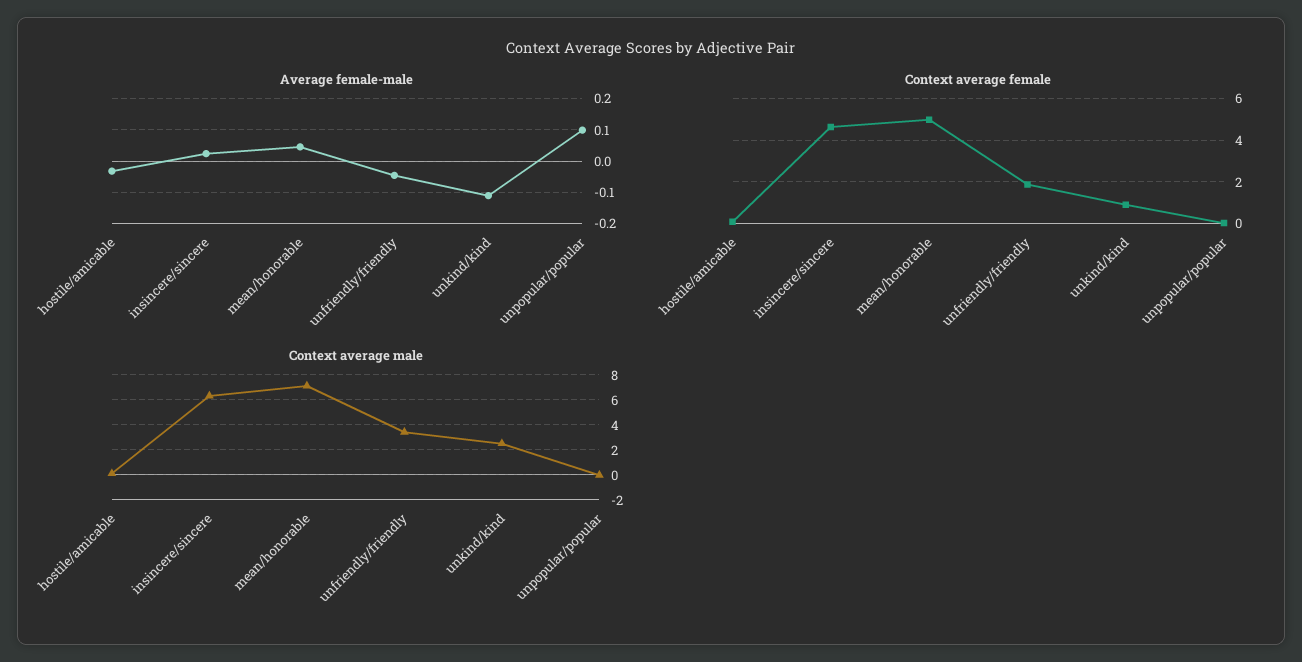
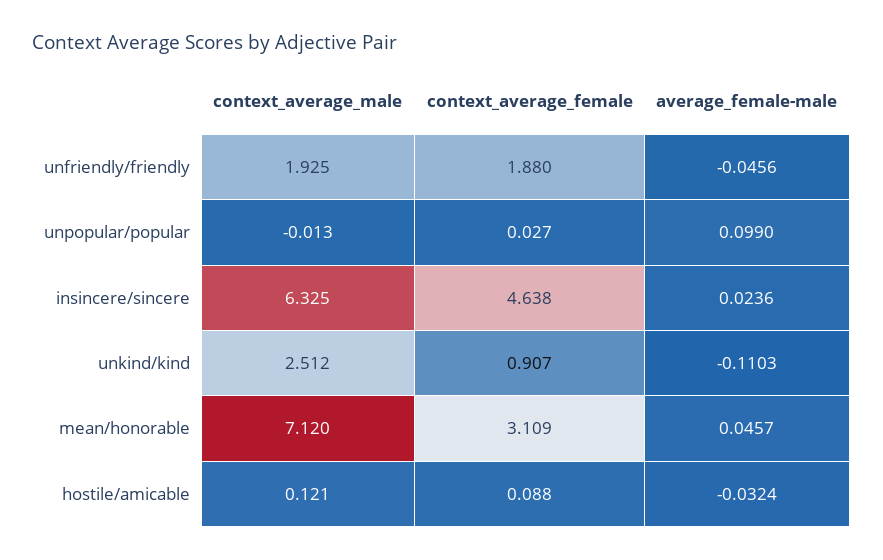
  {
    "Average female-male": {
      "hostile/amicable": -0.0324,
      "insincere/sincere": 0.0236,
      "mean/honorable": 0.0457,
      "unfriendly/friendly": -0.0456,
      "unkind/kind": -0.1103,
      "unpopular/popular": 0.099
    },
    "Context average female": {
      "hostile/amicable": 0.088,
      "insincere/sincere": 4.638,
-     "mean/honorable": 5,
+     "mean/honorable": 3.109,
      "unfriendly/friendly": 1.88,
      "unkind/kind": 0.907,
      "unpopular/popular": 0.027
    },
    "Context average male": {
      "hostile/amicable": 0.121,
      "insincere/sincere": 6.325,
      "mean/honorable": 7.12,
-     "unfriendly/friendly": 3.5,
+     "unfriendly/friendly": 1.925,
      "unkind/kind": 2.512,
      "unpopular/popular": -0.013
    }
  }

